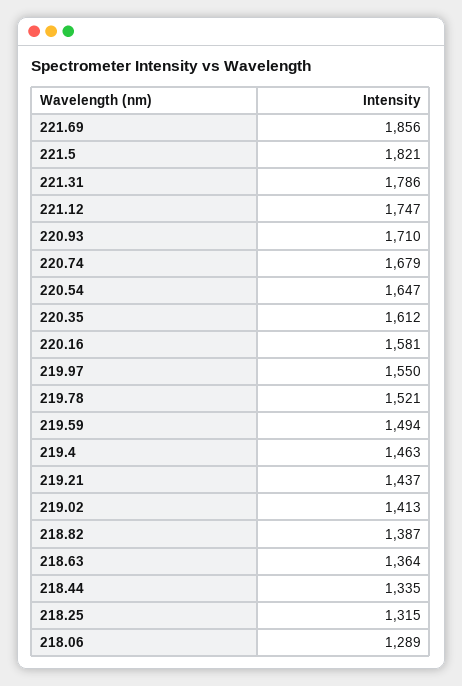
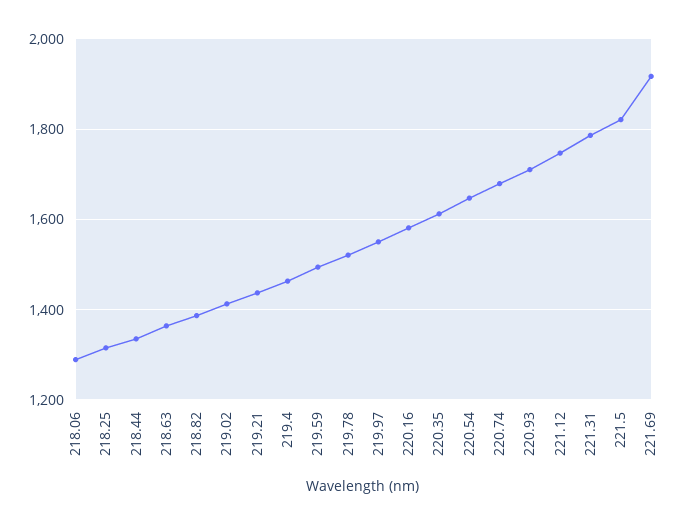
  {
-   "221.69": 1856,
+   "221.69": 1920,
    "221.5": 1821,
    "221.31": 1786,
    "221.12": 1747,
    "220.93": 1710,
    "220.74": 1679,
    "220.54": 1647,
    "220.35": 1612,
    "220.16": 1581,
    "219.97": 1550,
    "219.78": 1521,
    "219.59": 1494,
    "219.4": 1463,
    "219.21": 1437,
    "219.02": 1413,
    "218.82": 1387,
    "218.63": 1364,
    "218.44": 1335,
    "218.25": 1315,
    "218.06": 1289
  }

